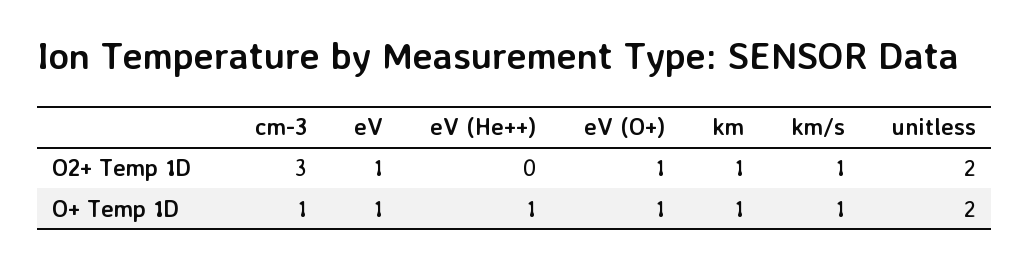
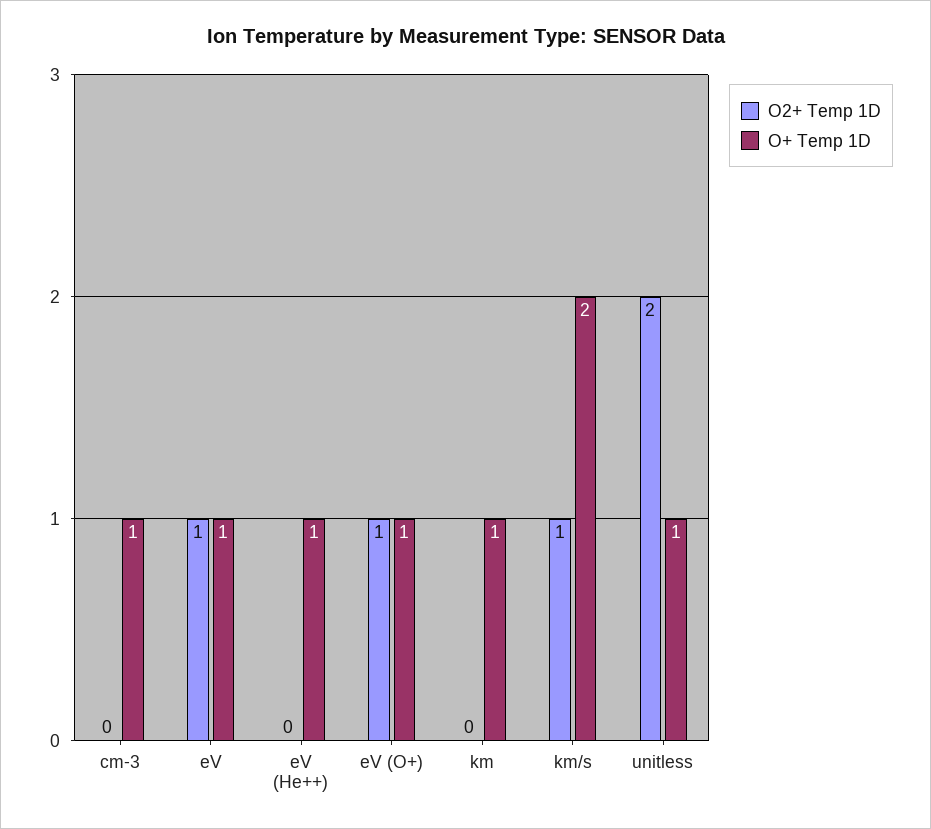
  {
    "O2+ Temp 1D": {
-     "cm-3": 3,
+     "cm-3": 0,
      "eV": 1,
      "eV (He++)": 0,
      "eV (O+)": 1,
-     "km": 1,
+     "km": 0,
      "km/s": 1,
      "unitless": 2
    },
    "O+ Temp 1D": {
      "cm-3": 1,
      "eV": 1,
      "eV (He++)": 1,
      "eV (O+)": 1,
      "km": 1,
-     "km/s": 1,
+     "km/s": 2,
-     "unitless": 2
+     "unitless": 1
    }
  }

